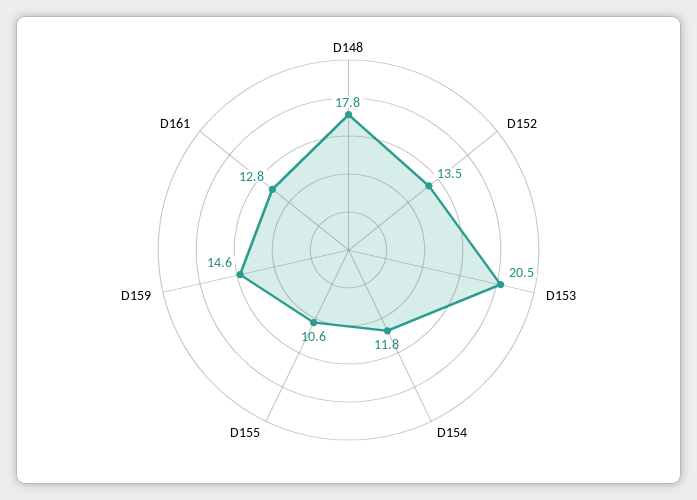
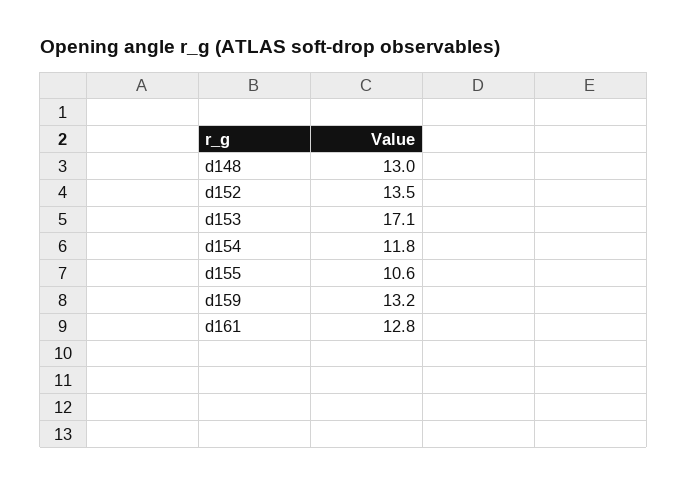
  {
-   "D148": 17.8,
+   "D148": 13,
    "D152": 13.5,
-   "D153": 20.5,
+   "D153": 17.1,
    "D154": 11.8,
    "D155": 10.6,
-   "D159": 14.6,
+   "D159": 13.2,
    "D161": 12.8
  }

